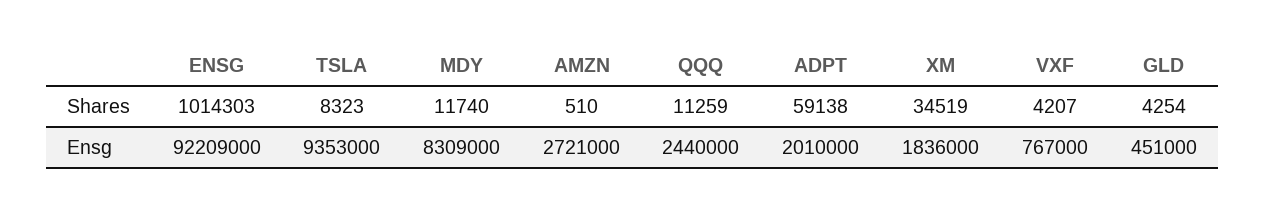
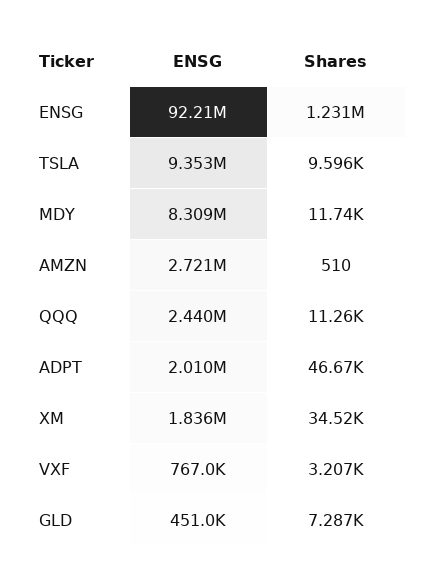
  {
    "ENSG": {
-     "Shares": 1014303,
+     "Shares": 1231000,
      "Ensg": 92209000
    },
    "TSLA": {
-     "Shares": 8323,
+     "Shares": 9596,
      "Ensg": 9353000
    },
    "MDY": {
      "Shares": 11740,
      "Ensg": 8309000
    },
    "AMZN": {
      "Shares": 510,
      "Ensg": 2721000
    },
    "QQQ": {
      "Shares": 11259,
      "Ensg": 2440000
    },
    "ADPT": {
-     "Shares": 59138,
+     "Shares": 46670,
      "Ensg": 2010000
    },
    "XM": {
      "Shares": 34519,
      "Ensg": 1836000
    },
    "VXF": {
-     "Shares": 4207,
+     "Shares": 3207,
      "Ensg": 767000
    },
    "GLD": {
-     "Shares": 4254,
+     "Shares": 7287,
      "Ensg": 451000
    }
  }

